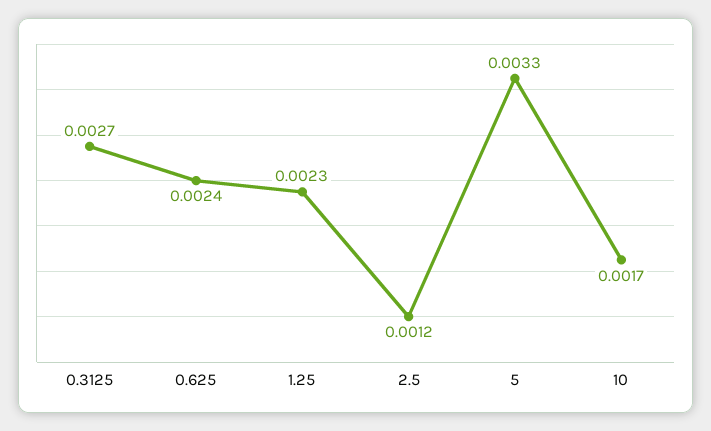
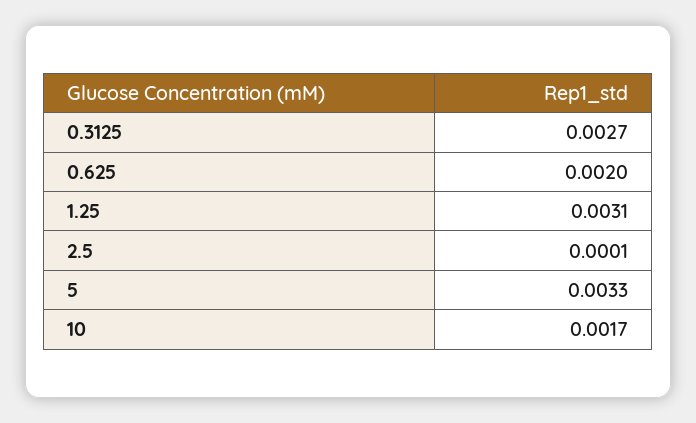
  {
    "0.3125": 0.0027,
-   "0.625": 0.0024,
+   "0.625": 0.002,
-   "1.25": 0.0023,
+   "1.25": 0.0031,
-   "2.5": 0.0012,
+   "2.5": 0.0001,
    "5": 0.0033,
    "10": 0.0017
  }

